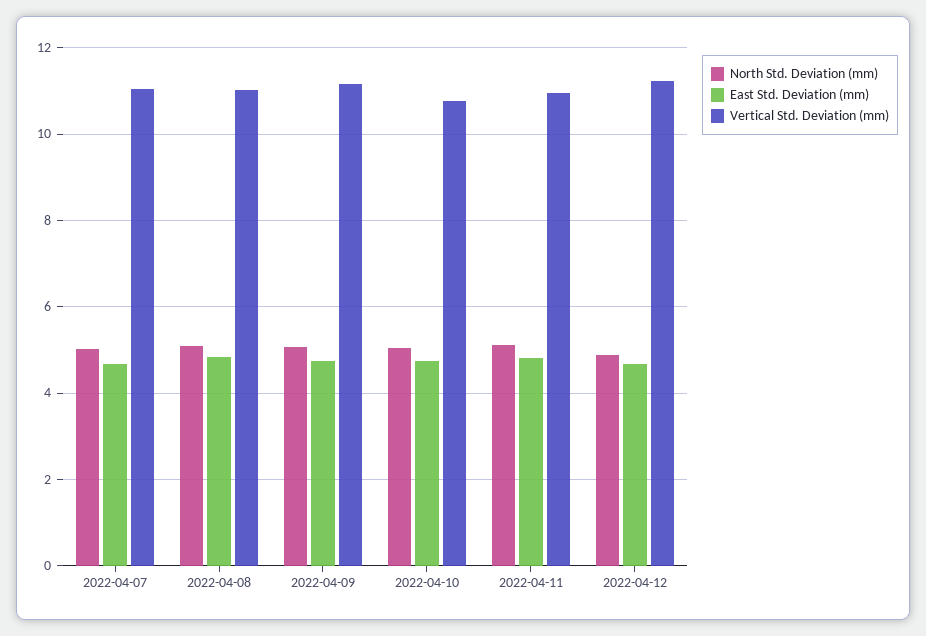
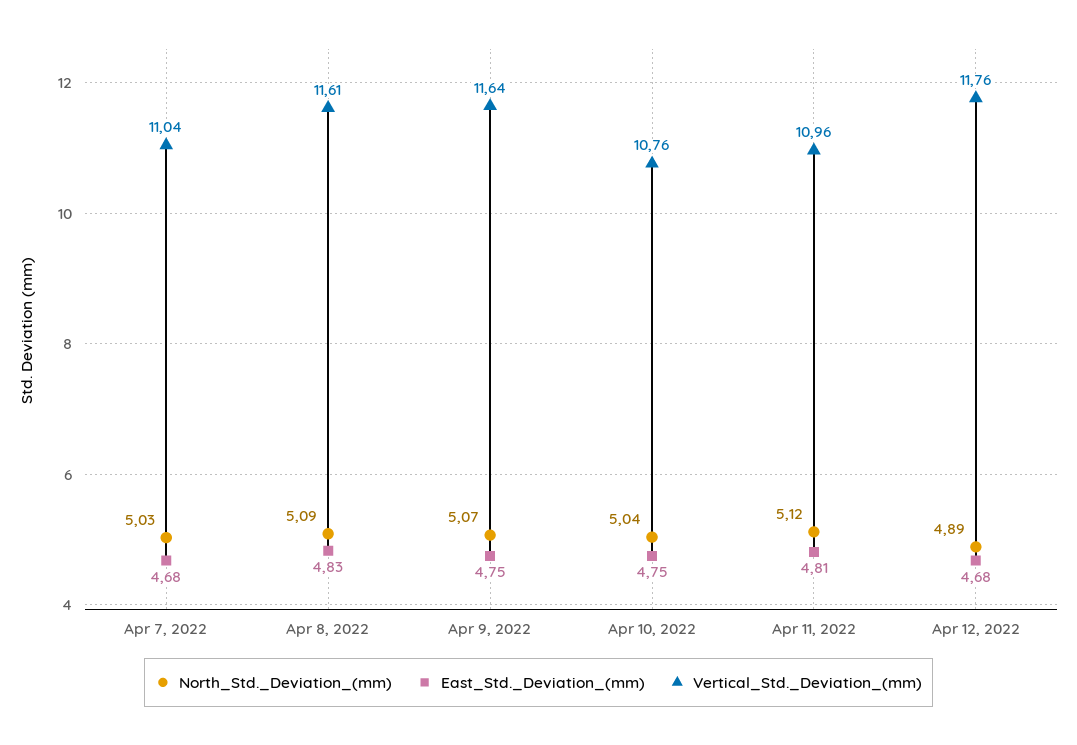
  {
    "North Std. Deviation (mm)": {
      "2022-04-07": 5.03,
      "2022-04-08": 5.09,
      "2022-04-09": 5.07,
      "2022-04-10": 5.04,
      "2022-04-11": 5.12,
      "2022-04-12": 4.89
    },
    "East Std. Deviation (mm)": {
      "2022-04-07": 4.68,
      "2022-04-08": 4.83,
      "2022-04-09": 4.75,
      "2022-04-10": 4.75,
      "2022-04-11": 4.81,
      "2022-04-12": 4.68
    },
    "Vertical Std. Deviation (mm)": {
      "2022-04-07": 11.04,
-     "2022-04-08": 11,
+     "2022-04-08": 11.61,
-     "2022-04-09": 11.2,
+     "2022-04-09": 11.64,
      "2022-04-10": 10.76,
      "2022-04-11": 10.96,
-     "2022-04-12": 11.2
+     "2022-04-12": 11.76
    }
  }

